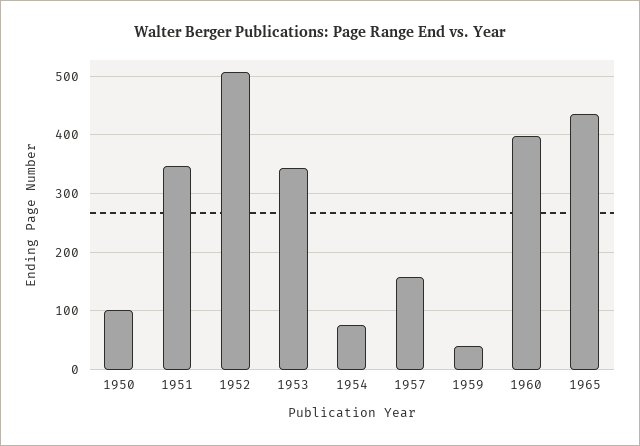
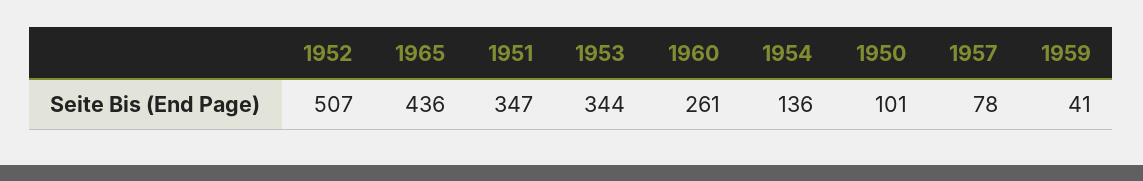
  {
    "1950": 101,
    "1951": 347,
    "1952": 507,
    "1953": 344,
-   "1954": 80,
+   "1954": 136,
-   "1957": 160,
+   "1957": 78,
    "1959": 41,
-   "1960": 400,
+   "1960": 261,
    "1965": 436
  }

